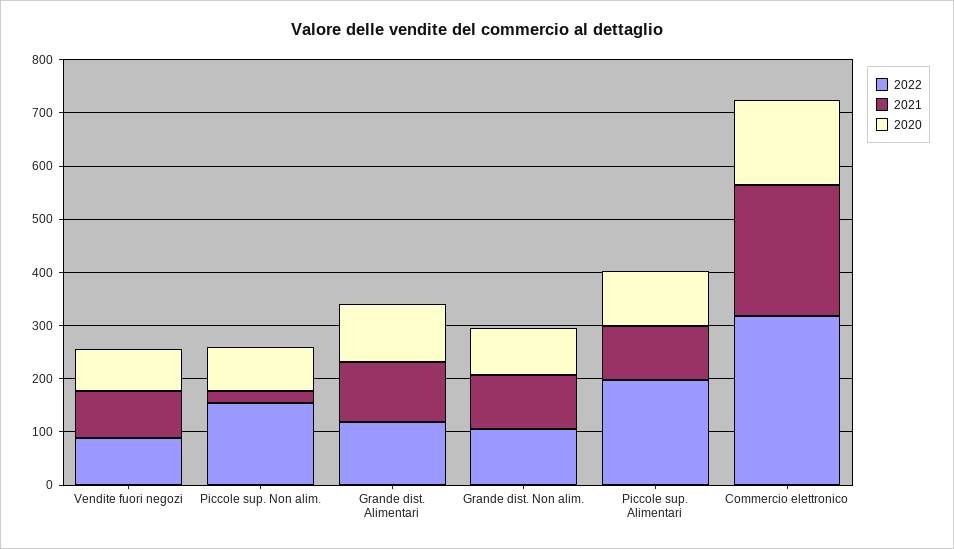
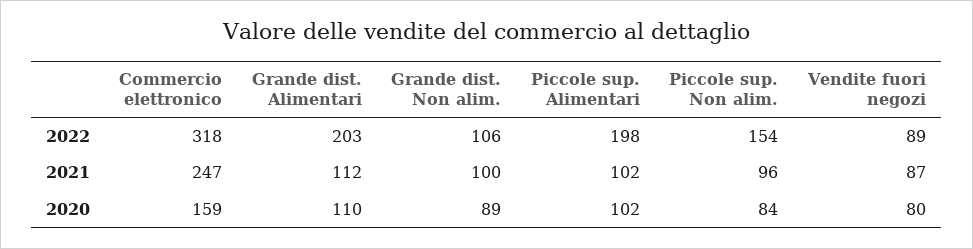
  {
    "2022": {
      "Vendite fuori negozi": 89,
      "Piccole sup. Non alim.": 154,
-     "Grande dist. Alimentari": 120,
+     "Grande dist. Alimentari": 203,
      "Grande dist. Non alim.": 106,
      "Piccole sup. Alimentari": 198,
      "Commercio elettronico": 318
    },
    "2021": {
      "Vendite fuori negozi": 87,
-     "Piccole sup. Non alim.": 20,
+     "Piccole sup. Non alim.": 96,
      "Grande dist. Alimentari": 112,
      "Grande dist. Non alim.": 100,
      "Piccole sup. Alimentari": 102,
      "Commercio elettronico": 247
    },
    "2020": {
      "Vendite fuori negozi": 80,
      "Piccole sup. Non alim.": 84,
      "Grande dist. Alimentari": 110,
      "Grande dist. Non alim.": 89,
      "Piccole sup. Alimentari": 102,
      "Commercio elettronico": 159
    }
  }

